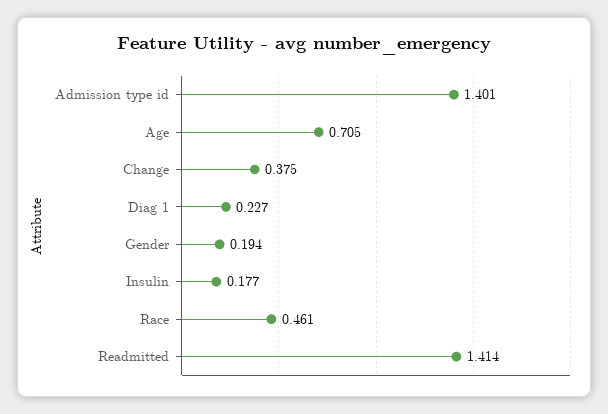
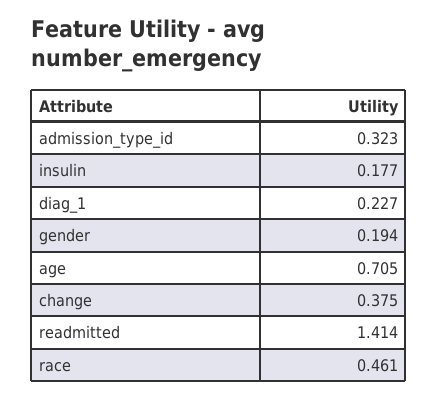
  {
-   "Admission type id": 1.401,
+   "Admission type id": 0.323,
    "Age": 0.705,
    "Change": 0.375,
    "Diag 1": 0.227,
    "Gender": 0.194,
    "Insulin": 0.177,
    "Race": 0.461,
    "Readmitted": 1.414
  }

